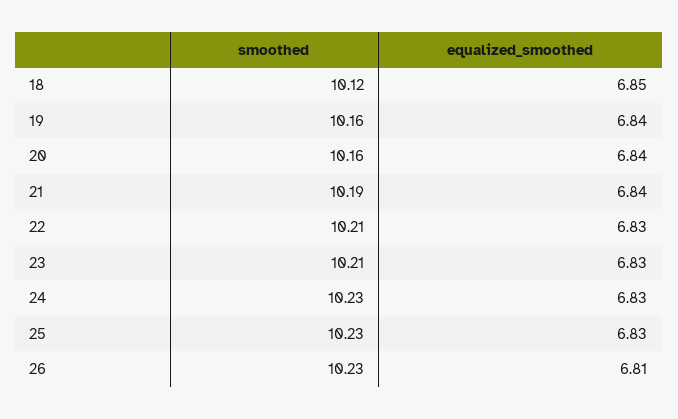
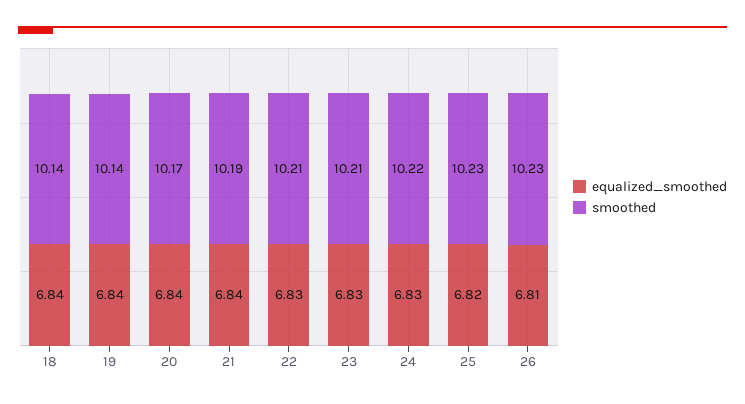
  {
    "smoothed": {
-     "18": 10.12,
+     "18": 10.14,
-     "19": 10.16,
+     "19": 10.14,
-     "20": 10.16,
+     "20": 10.17,
      "21": 10.19,
      "22": 10.21,
      "23": 10.21,
-     "24": 10.23,
+     "24": 10.22,
      "25": 10.23,
      "26": 10.23
    },
    "equalized_smoothed": {
-     "18": 6.85,
+     "18": 6.84,
      "19": 6.84,
      "20": 6.84,
      "21": 6.84,
      "22": 6.83,
      "23": 6.83,
      "24": 6.83,
-     "25": 6.83,
+     "25": 6.82,
      "26": 6.81
    }
  }

